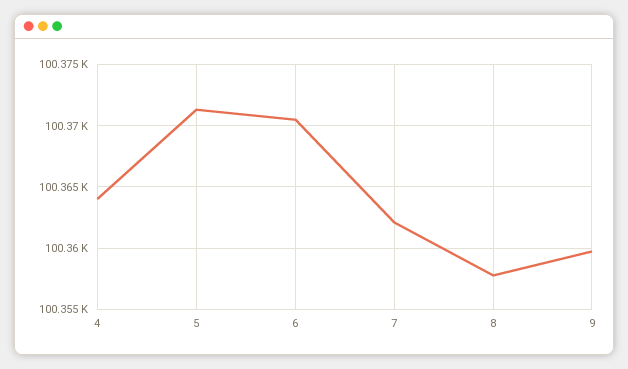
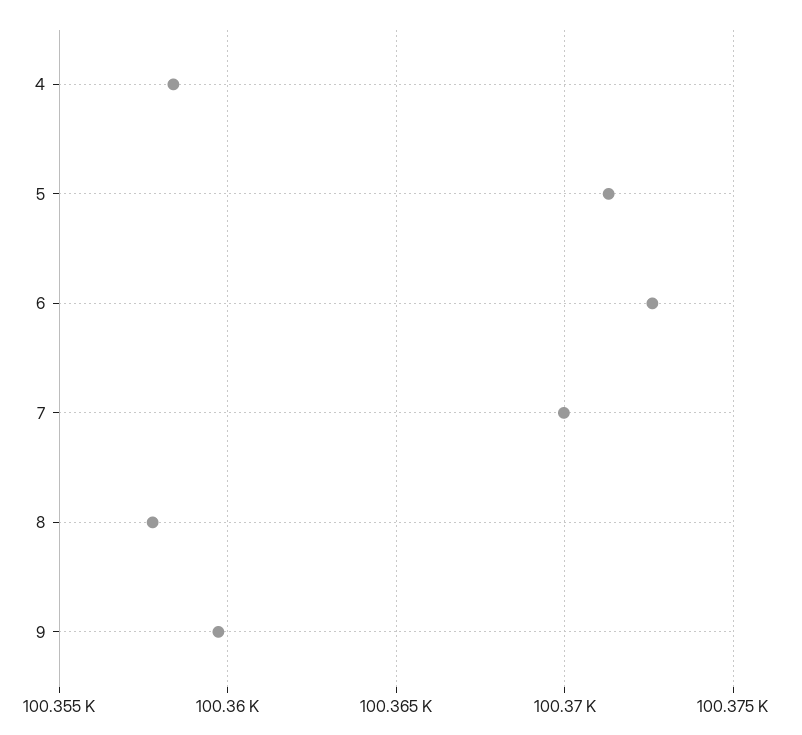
  {
-   "4": 100364,
+   "4": 100358.5,
    "5": 100371.5,
-   "6": 100370.5,
+   "6": 100372.5,
-   "7": 100362,
+   "7": 100370,
    "8": 100358,
    "9": 100359.5
  }

